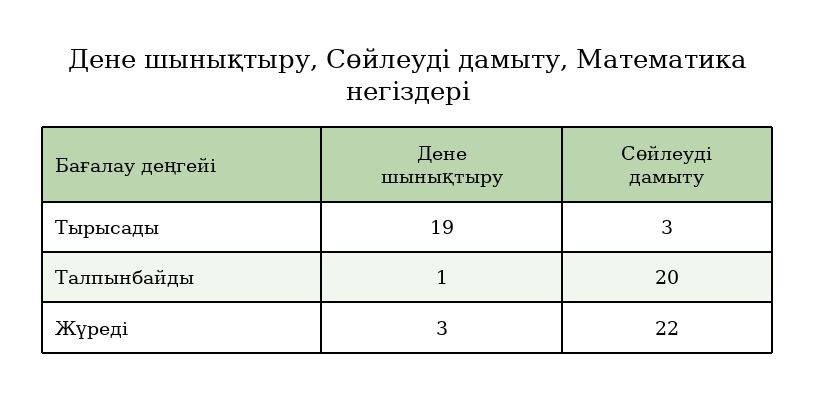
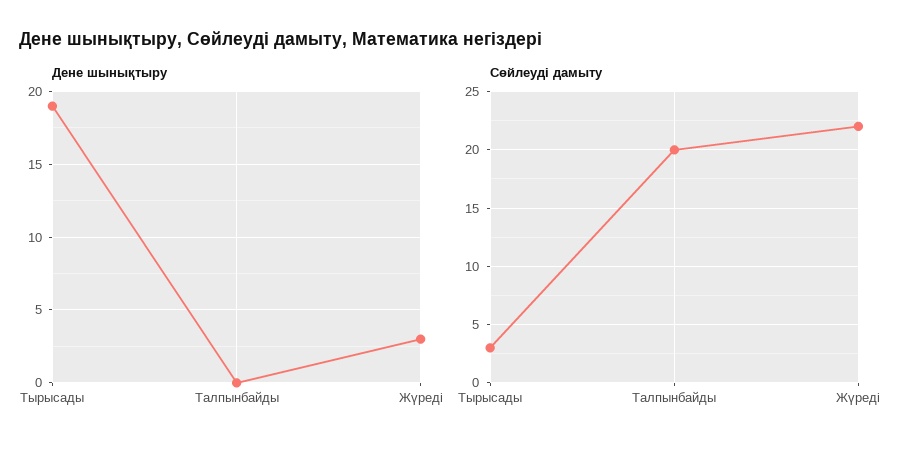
  {
    "Дене шынықтыру": {
      "Тырысады": 19,
-     "Талпынбайды": 1,
+     "Талпынбайды": 0,
      "Жүреді": 3
    },
    "Сөйлеуді дамыту": {
      "Тырысады": 3,
      "Талпынбайды": 20,
      "Жүреді": 22
    }
  }

